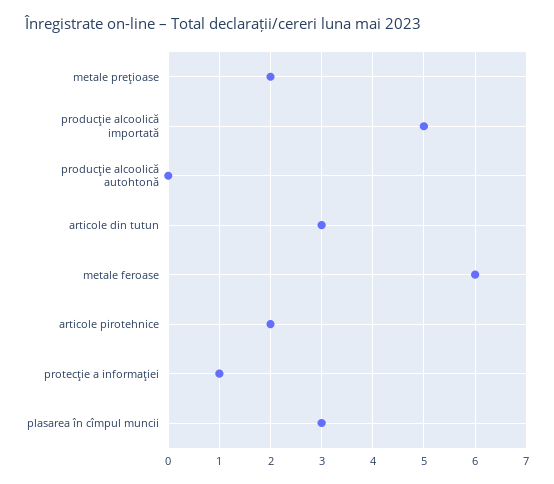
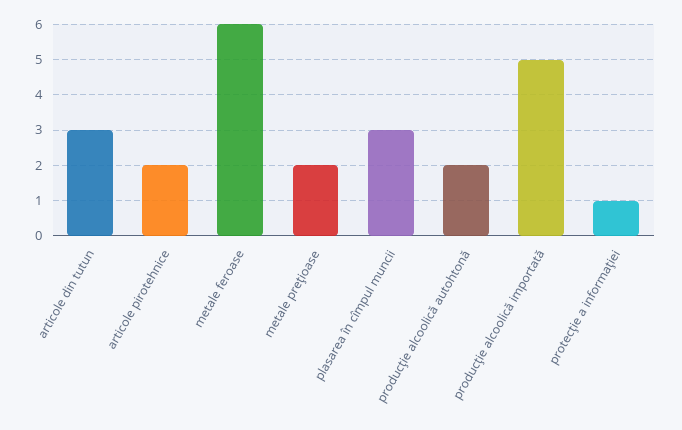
  {
    "metale preţioase": 2,
    "producţie alcoolică importată": 5,
-   "producţie alcoolică autohtonă": 0,
+   "producţie alcoolică autohtonă": 2,
    "articole din tutun": 3,
    "metale feroase": 6,
    "articole pirotehnice": 2,
    "protecţie a informaţiei": 1,
    "plasarea în cîmpul muncii": 3
  }

